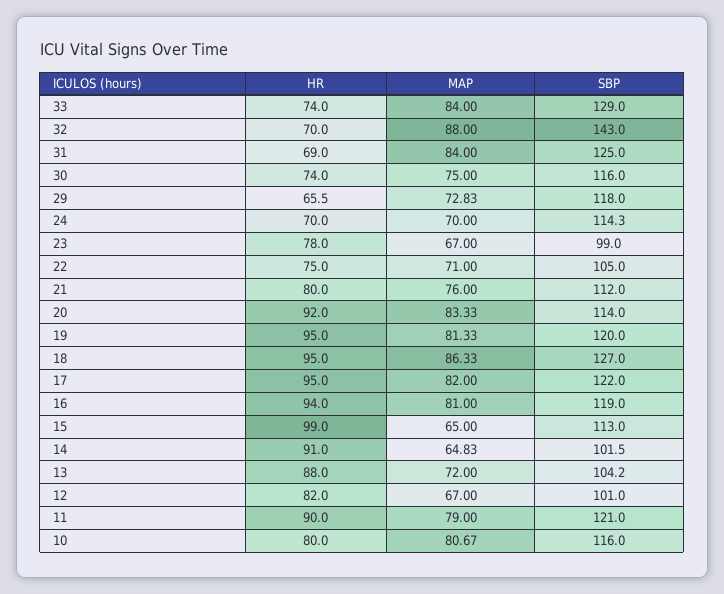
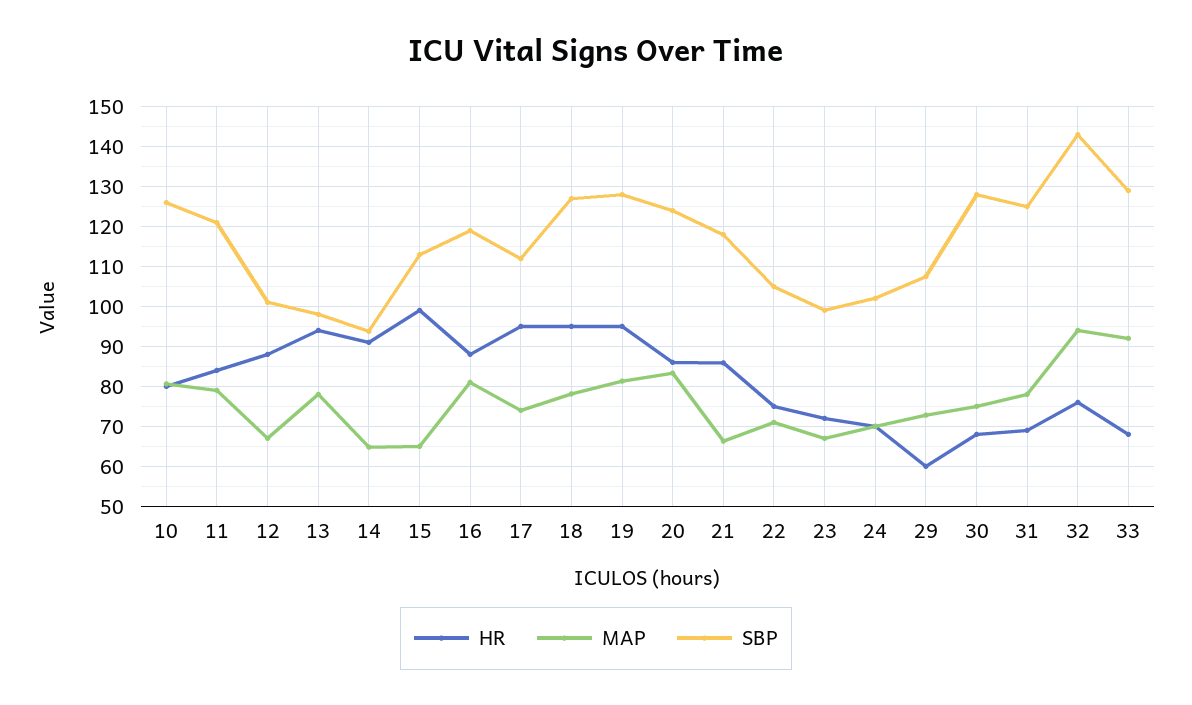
  {
    "HR": {
-     "33": 74,
+     "33": 68,
-     "32": 70,
+     "32": 76,
      "31": 69,
-     "30": 74,
+     "30": 68,
-     "29": 65.5,
+     "29": 60,
      "24": 70,
-     "23": 78,
+     "23": 72,
      "22": 75,
-     "21": 80,
+     "21": 86,
-     "20": 92,
+     "20": 86,
      "19": 95,
      "18": 95,
      "17": 95,
-     "16": 94,
+     "16": 88,
      "15": 99,
      "14": 91,
-     "13": 88,
+     "13": 94,
-     "12": 82,
+     "12": 88,
-     "11": 90,
+     "11": 84,
      "10": 80
    },
    "MAP": {
-     "33": 84,
+     "33": 92,
-     "32": 88,
+     "32": 94,
-     "31": 84,
+     "31": 78,
      "30": 75,
      "29": 72.83,
      "24": 70,
      "23": 67,
      "22": 71,
-     "21": 76,
+     "21": 66,
      "20": 83.33,
      "19": 81.33,
-     "18": 86.33,
+     "18": 78,
-     "17": 82,
+     "17": 74,
      "16": 81,
      "15": 65,
      "14": 64.83,
-     "13": 72,
+     "13": 78,
      "12": 67,
      "11": 79,
      "10": 80.67
    },
    "SBP": {
      "33": 129,
      "32": 143,
      "31": 125,
-     "30": 116,
+     "30": 128,
-     "29": 118,
+     "29": 108,
-     "24": 114.3,
+     "24": 102,
      "23": 99,
      "22": 105,
-     "21": 112,
+     "21": 118,
-     "20": 114,
+     "20": 124,
-     "19": 120,
+     "19": 128,
      "18": 127,
-     "17": 122,
+     "17": 112,
      "16": 119,
      "15": 113,
-     "14": 101.5,
+     "14": 94,
-     "13": 104.2,
+     "13": 98,
      "12": 101,
      "11": 121,
-     "10": 116
+     "10": 126
    }
  }

